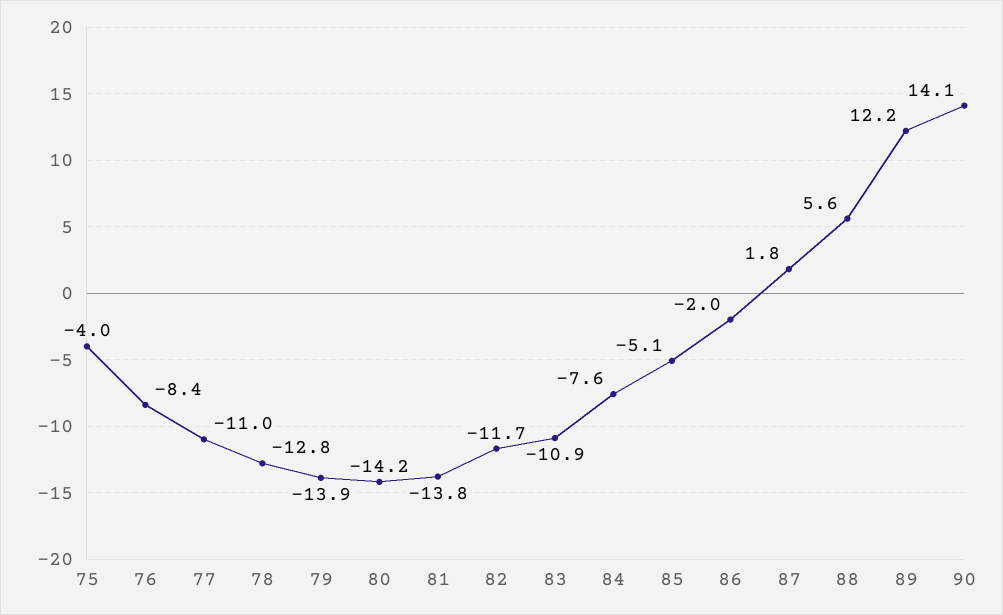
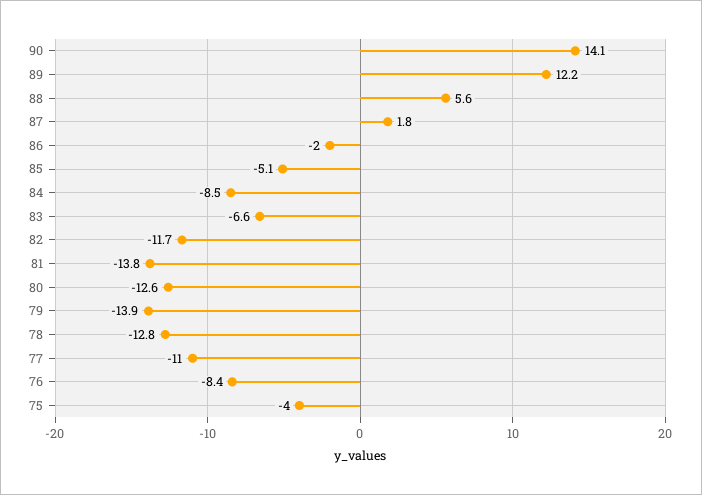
  {
    "75": -4,
    "76": -8.4,
    "77": -11,
    "78": -12.8,
    "79": -13.9,
-   "80": -14.2,
+   "80": -12.6,
    "81": -13.8,
    "82": -11.7,
-   "83": -10.9,
+   "83": -6.6,
-   "84": -7.6,
+   "84": -8.5,
    "85": -5.1,
    "86": -2,
    "87": 1.8,
    "88": 5.6,
    "89": 12.2,
    "90": 14.1
  }

